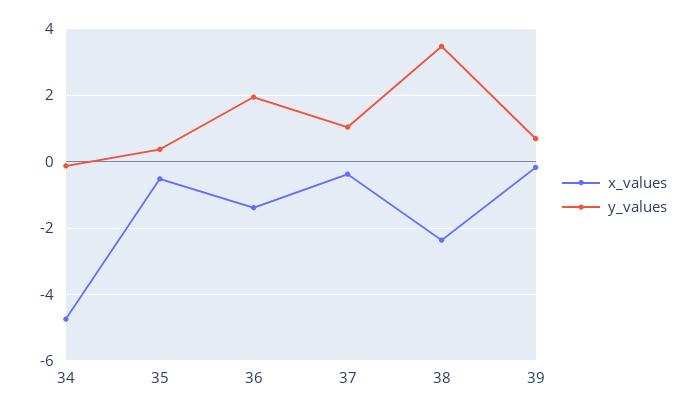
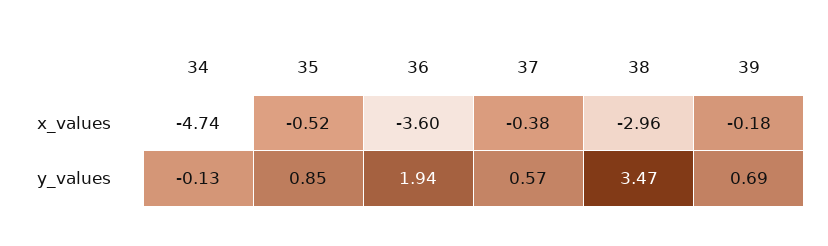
  {
    "x_values": {
      "34": -4.74,
      "35": -0.52,
-     "36": -1.4,
+     "36": -3.6,
      "37": -0.38,
-     "38": -2.4,
+     "38": -2.96,
      "39": -0.18
    },
    "y_values": {
      "34": -0.13,
-     "35": 0.4,
+     "35": 0.85,
      "36": 1.94,
-     "37": 1,
+     "37": 0.57,
      "38": 3.47,
      "39": 0.69
    }
  }

